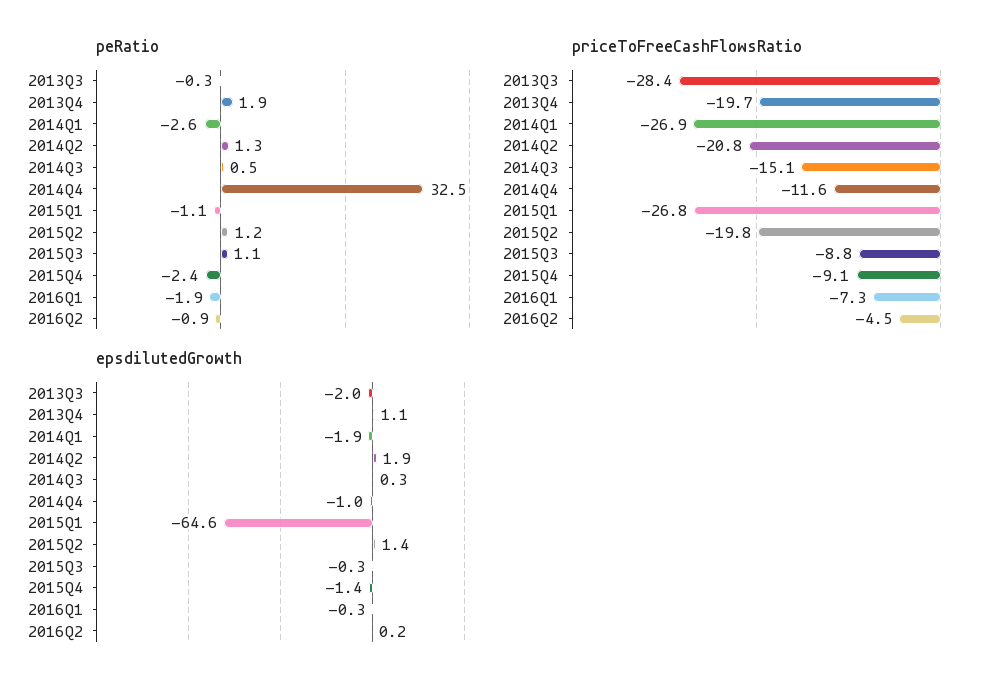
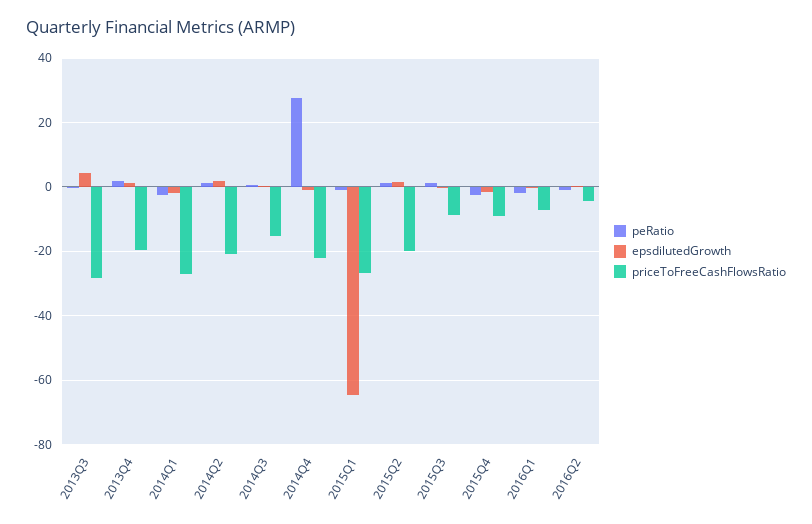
  {
    "peRatio": {
      "2013Q3": -0.3,
      "2013Q4": 1.9,
      "2014Q1": -2.6,
      "2014Q2": 1.3,
      "2014Q3": 0.5,
-     "2014Q4": 32.5,
+     "2014Q4": 28,
      "2015Q1": -1.1,
      "2015Q2": 1.2,
      "2015Q3": 1.1,
      "2015Q4": -2.4,
      "2016Q1": -1.9,
      "2016Q2": -0.9
    },
    "priceToFreeCashFlowsRatio": {
      "2013Q3": -28.4,
      "2013Q4": -19.7,
      "2014Q1": -26.9,
      "2014Q2": -20.8,
      "2014Q3": -15.1,
-     "2014Q4": -11.6,
+     "2014Q4": -22,
      "2015Q1": -26.8,
      "2015Q2": -19.8,
      "2015Q3": -8.8,
      "2015Q4": -9.1,
      "2016Q1": -7.3,
      "2016Q2": -4.5
    },
    "epsdilutedGrowth": {
-     "2013Q3": -2,
+     "2013Q3": 4,
      "2013Q4": 1.1,
      "2014Q1": -1.9,
      "2014Q2": 1.9,
      "2014Q3": 0.3,
      "2014Q4": -1,
      "2015Q1": -64.6,
      "2015Q2": 1.4,
      "2015Q3": -0.3,
      "2015Q4": -1.4,
      "2016Q1": -0.3,
      "2016Q2": 0.2
    }
  }

